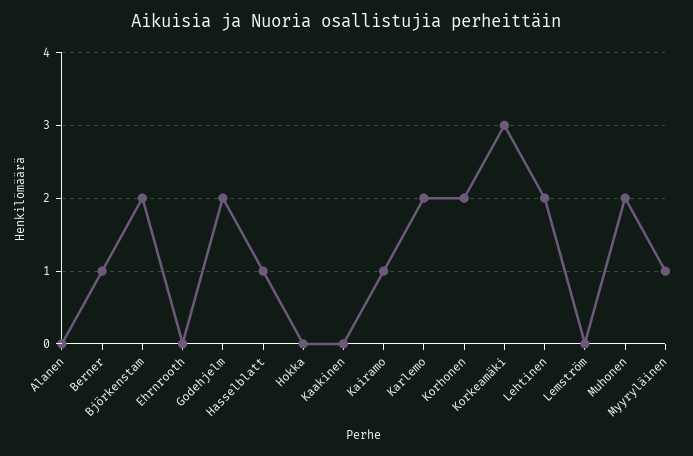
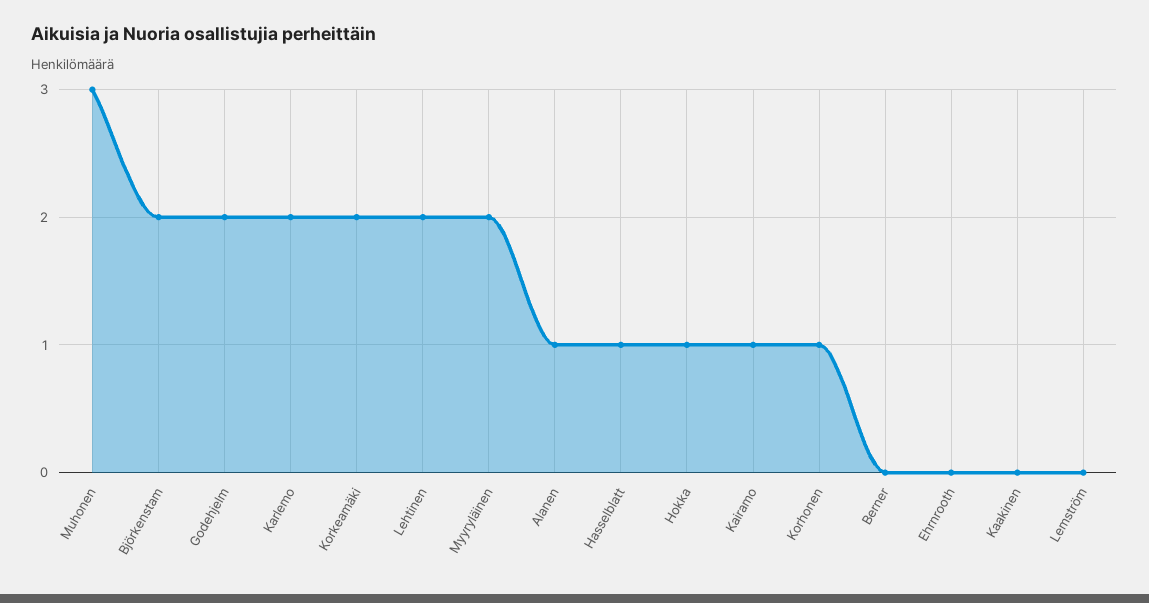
  {
-   "Alanen": 0,
+   "Alanen": 1,
-   "Berner": 1,
+   "Berner": 0,
    "Björkenstam": 2,
    "Ehrnrooth": 0,
    "Godehjelm": 2,
    "Hasselblatt": 1,
-   "Hokka": 0,
+   "Hokka": 1,
    "Kaakinen": 0,
    "Kairamo": 1,
    "Karlemo": 2,
-   "Korhonen": 2,
+   "Korhonen": 1,
-   "Korkeamäki": 3,
+   "Korkeamäki": 2,
    "Lehtinen": 2,
    "Lemström": 0,
-   "Muhonen": 2,
+   "Muhonen": 3,
-   "Myyryläinen": 1
+   "Myyryläinen": 2
  }

